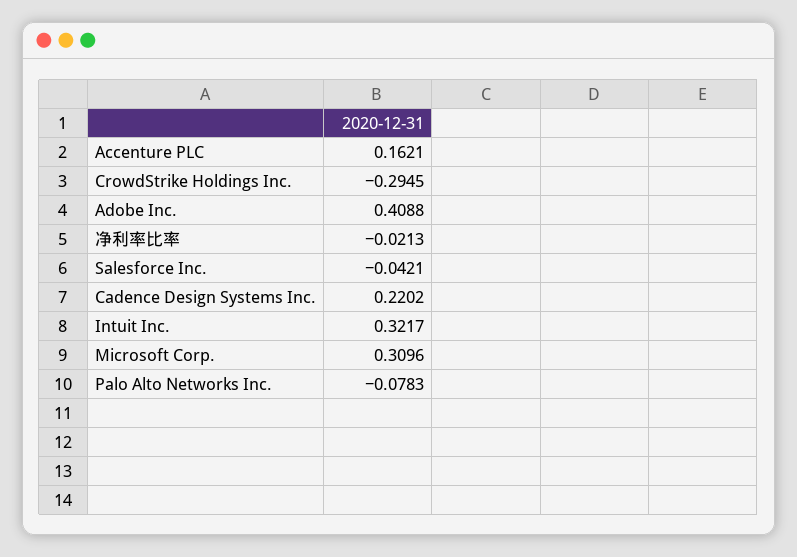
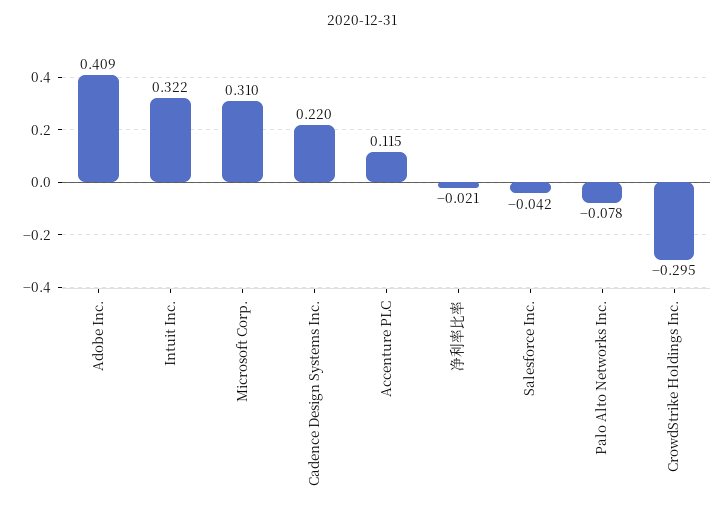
  {
-   "Accenture PLC": 0.1621,
+   "Accenture PLC": 0.115,
    "CrowdStrike Holdings Inc.": -0.2945,
    "Adobe Inc.": 0.4088,
    "净利率比率": -0.0213,
    "Salesforce Inc.": -0.0421,
    "Cadence Design Systems Inc.": 0.2202,
    "Intuit Inc.": 0.3217,
    "Microsoft Corp.": 0.3096,
    "Palo Alto Networks Inc.": -0.0783
  }

